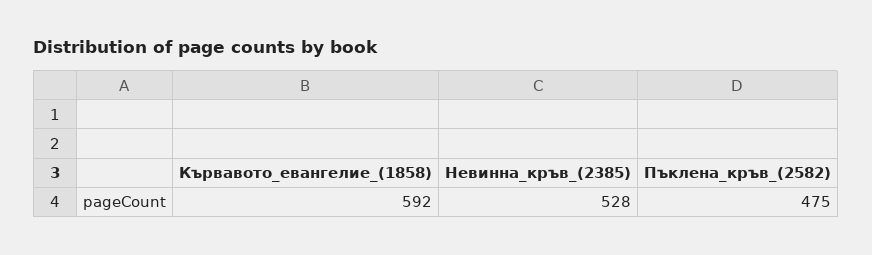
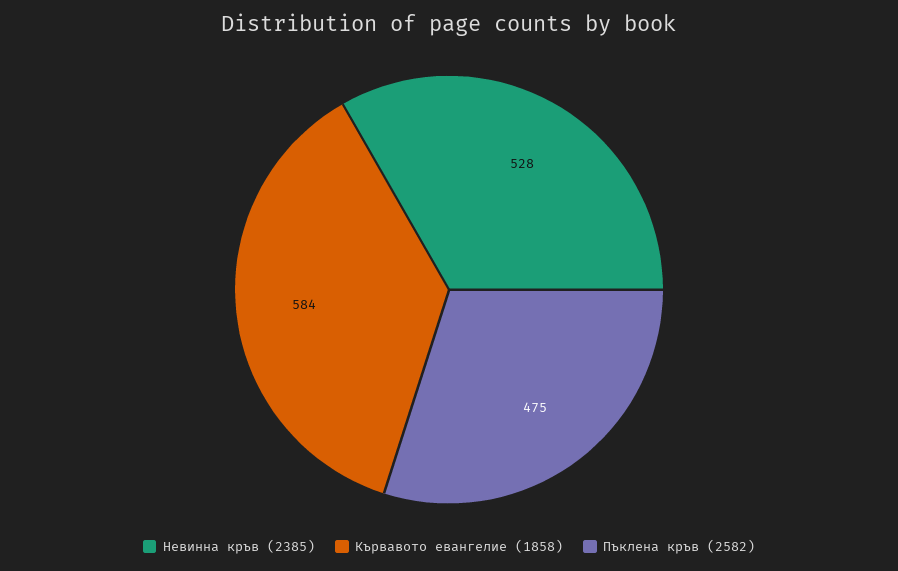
  {
-   "Кървавото_евангелие_(1858)": 592,
+   "Кървавото_евангелие_(1858)": 584,
    "Невинна_кръв_(2385)": 528,
    "Пъклена_кръв_(2582)": 475
  }

